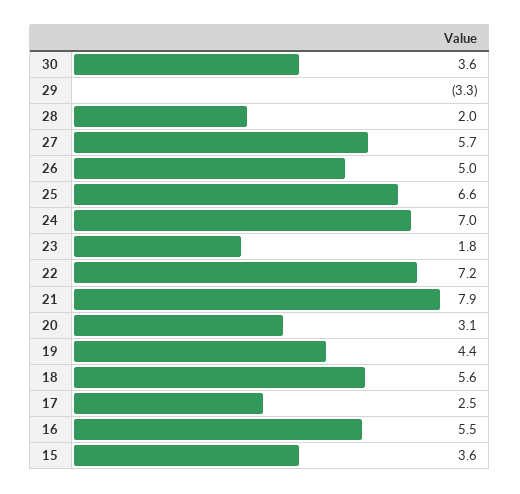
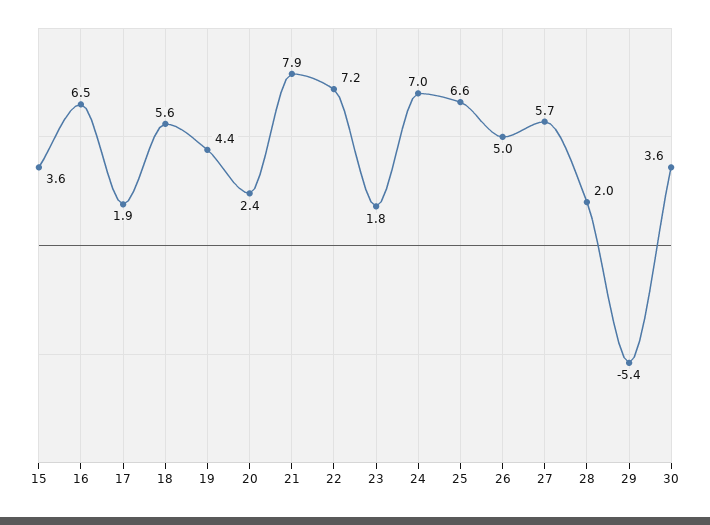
  {
    "30": 3.6,
-   "29": -3.3,
+   "29": -5.4,
    "28": 2,
    "27": 5.7,
    "26": 5,
    "25": 6.6,
    "24": 7,
    "23": 1.8,
    "22": 7.2,
    "21": 7.9,
-   "20": 3.1,
+   "20": 2.4,
    "19": 4.4,
    "18": 5.6,
-   "17": 2.5,
+   "17": 1.9,
-   "16": 5.5,
+   "16": 6.5,
    "15": 3.6
  }

